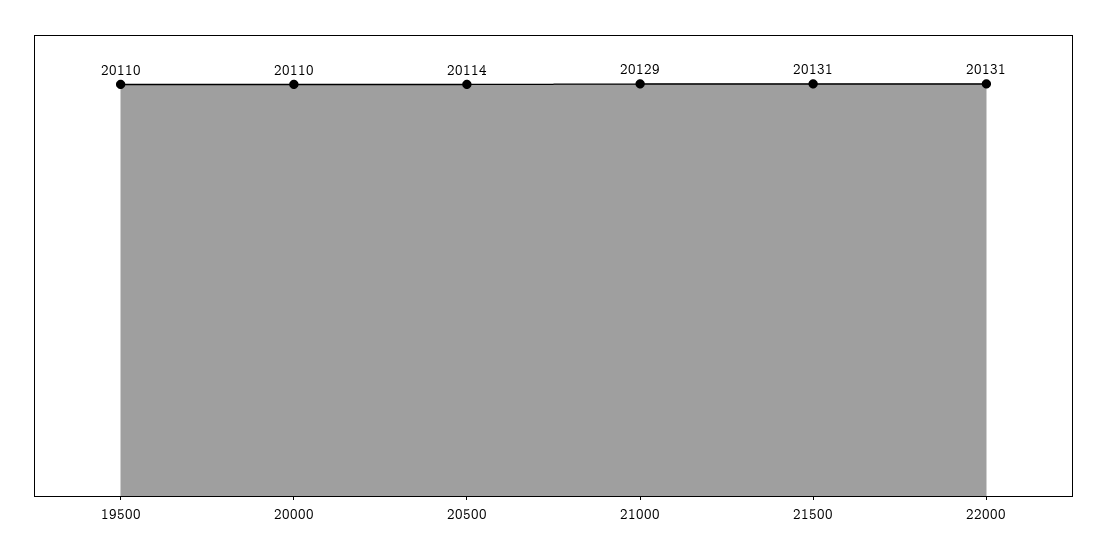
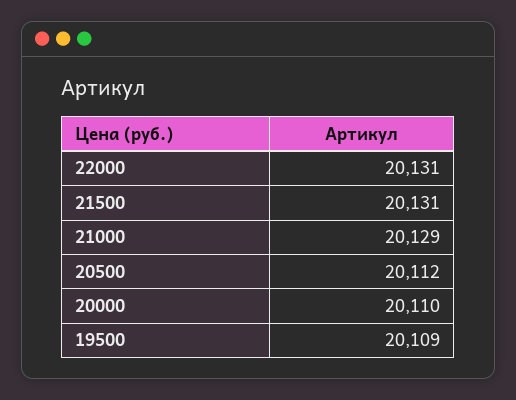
  {
-   "19500": 20110,
+   "19500": 20109,
    "20000": 20110,
-   "20500": 20114,
+   "20500": 20112,
    "21000": 20129,
    "21500": 20131,
    "22000": 20131
  }

